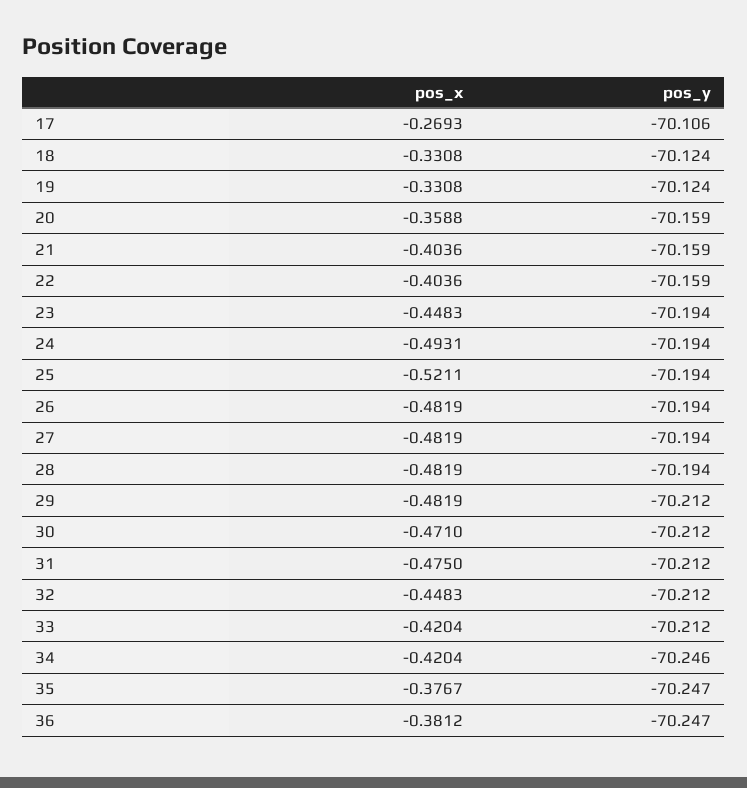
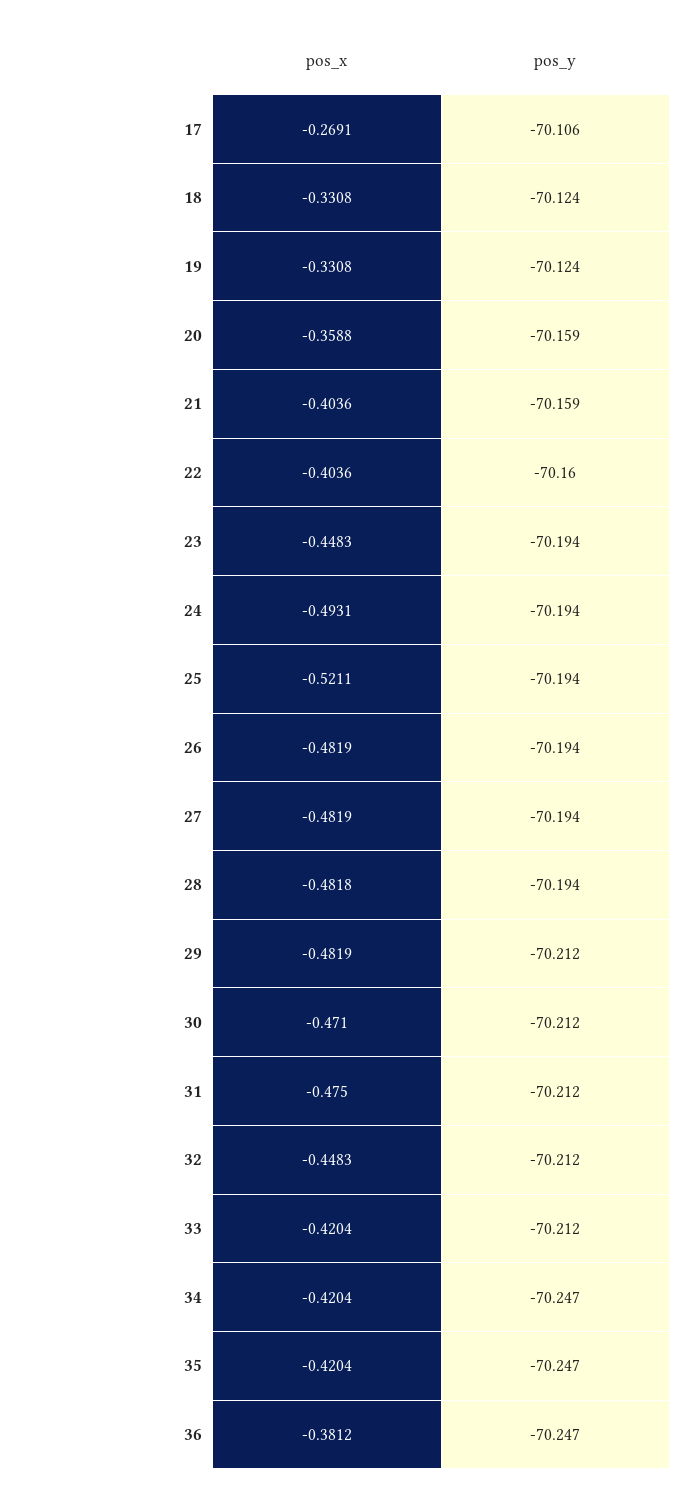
  {
    "pos_x": {
-     "17": -0.2693,
+     "17": -0.2691,
      "18": -0.3308,
      "19": -0.3308,
      "20": -0.3588,
      "21": -0.4036,
      "22": -0.4036,
      "23": -0.4483,
      "24": -0.4931,
      "25": -0.5211,
      "26": -0.4819,
      "27": -0.4819,
-     "28": -0.4819,
+     "28": -0.4818,
      "29": -0.4819,
      "30": -0.471,
      "31": -0.475,
      "32": -0.4483,
      "33": -0.4204,
      "34": -0.4204,
-     "35": -0.3767,
+     "35": -0.4204,
      "36": -0.3812
    },
    "pos_y": {
      "17": -70.106,
      "18": -70.124,
      "19": -70.124,
      "20": -70.159,
      "21": -70.159,
-     "22": -70.159,
+     "22": -70.16,
      "23": -70.194,
      "24": -70.194,
      "25": -70.194,
      "26": -70.194,
      "27": -70.194,
      "28": -70.194,
      "29": -70.212,
      "30": -70.212,
      "31": -70.212,
      "32": -70.212,
      "33": -70.212,
-     "34": -70.246,
+     "34": -70.247,
      "35": -70.247,
      "36": -70.247
    }
  }

